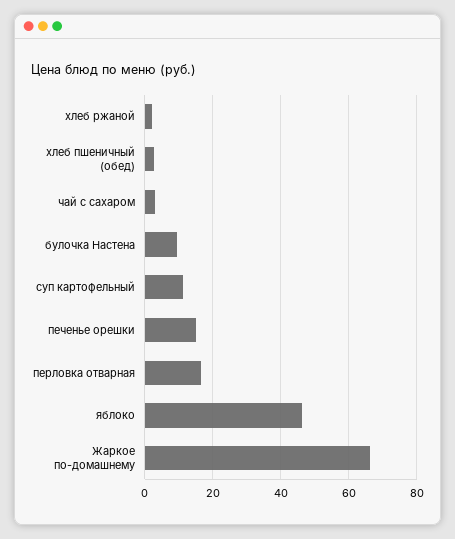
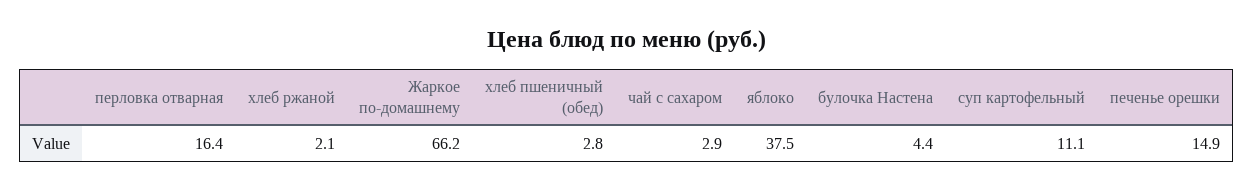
  {
    "хлеб ржаной": 2.1,
    "хлеб пшеничный (обед)": 2.8,
    "чай с сахаром": 2.9,
-   "булочка Настена": 10,
+   "булочка Настена": 4.4,
    "суп картофельный": 11.1,
    "печенье орешки": 14.9,
    "перловка отварная": 16.4,
-   "яблоко": 46,
+   "яблоко": 37.5,
    "Жаркое по-домашнему": 66.2
  }

